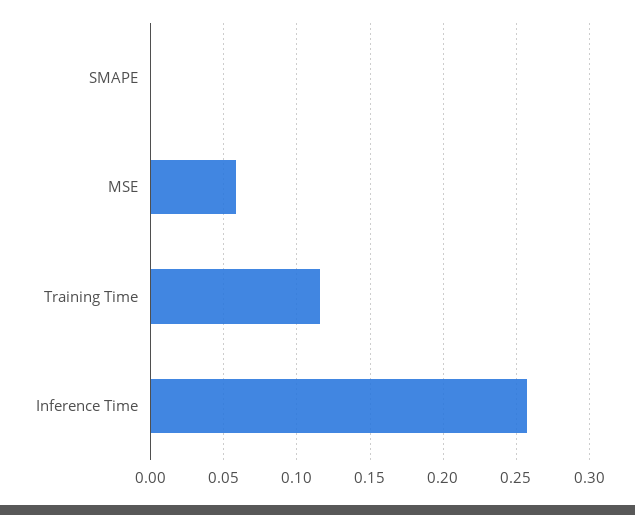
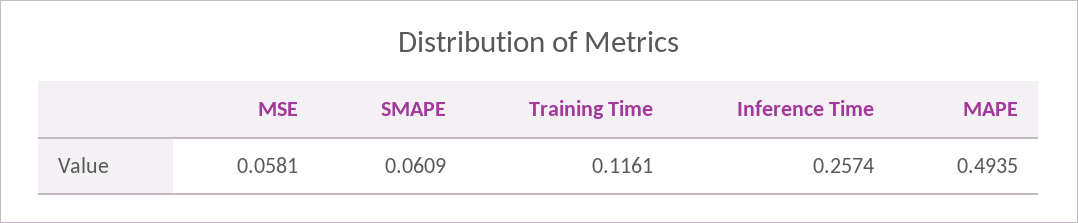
  {
-   "SMAPE": 0,
+   "SMAPE": 0.0609,
    "MSE": 0.0581,
    "Training Time": 0.1161,
-   "Inference Time": 0.2574
+   "Inference Time": 0.2574,
+   "MAPE": 0.4935
  }

